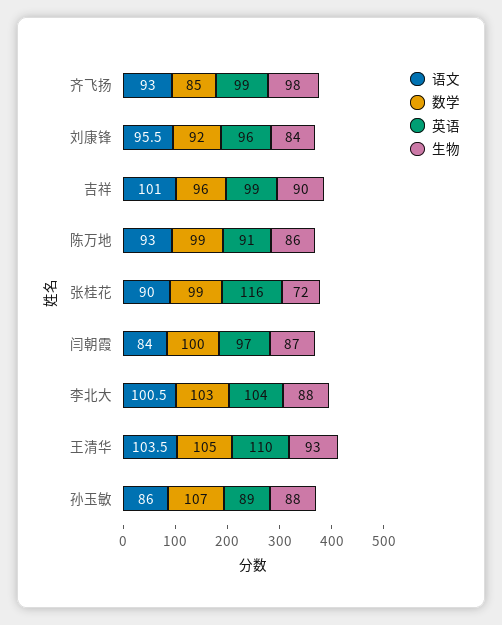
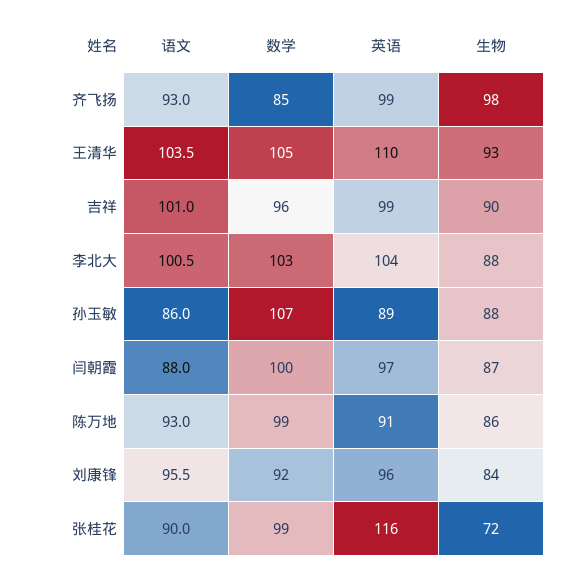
  {
    "语文": {
      "齐飞扬": 93,
      "刘康锋": 95.5,
      "吉祥": 101,
      "陈万地": 93,
      "张桂花": 90,
-     "闫朝霞": 84,
+     "闫朝霞": 88,
      "李北大": 100.5,
      "王清华": 103.5,
      "孙玉敏": 86
    },
    "数学": {
      "齐飞扬": 85,
      "刘康锋": 92,
      "吉祥": 96,
      "陈万地": 99,
      "张桂花": 99,
      "闫朝霞": 100,
      "李北大": 103,
      "王清华": 105,
      "孙玉敏": 107
    },
    "英语": {
      "齐飞扬": 99,
      "刘康锋": 96,
      "吉祥": 99,
      "陈万地": 91,
      "张桂花": 116,
      "闫朝霞": 97,
      "李北大": 104,
      "王清华": 110,
      "孙玉敏": 89
    },
    "生物": {
      "齐飞扬": 98,
      "刘康锋": 84,
      "吉祥": 90,
      "陈万地": 86,
      "张桂花": 72,
      "闫朝霞": 87,
      "李北大": 88,
      "王清华": 93,
      "孙玉敏": 88
    }
  }

